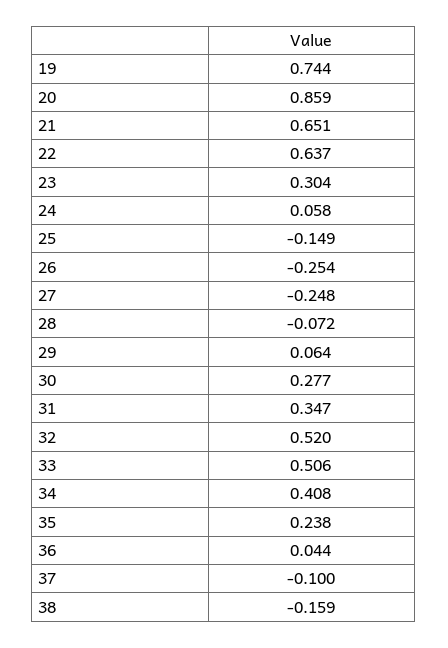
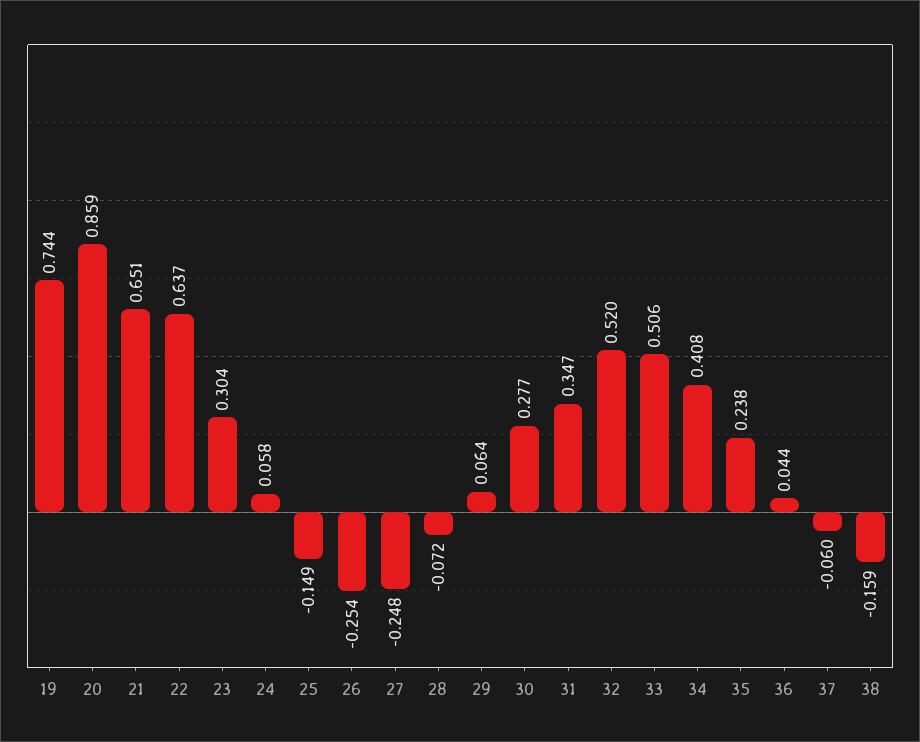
  {
    "19": 0.744,
    "20": 0.859,
    "21": 0.651,
    "22": 0.637,
    "23": 0.304,
    "24": 0.058,
    "25": -0.149,
    "26": -0.254,
    "27": -0.248,
    "28": -0.072,
    "29": 0.064,
    "30": 0.277,
    "31": 0.347,
    "32": 0.52,
    "33": 0.506,
    "34": 0.408,
    "35": 0.238,
    "36": 0.044,
-   "37": -0.1,
+   "37": -0.06,
    "38": -0.159
  }

